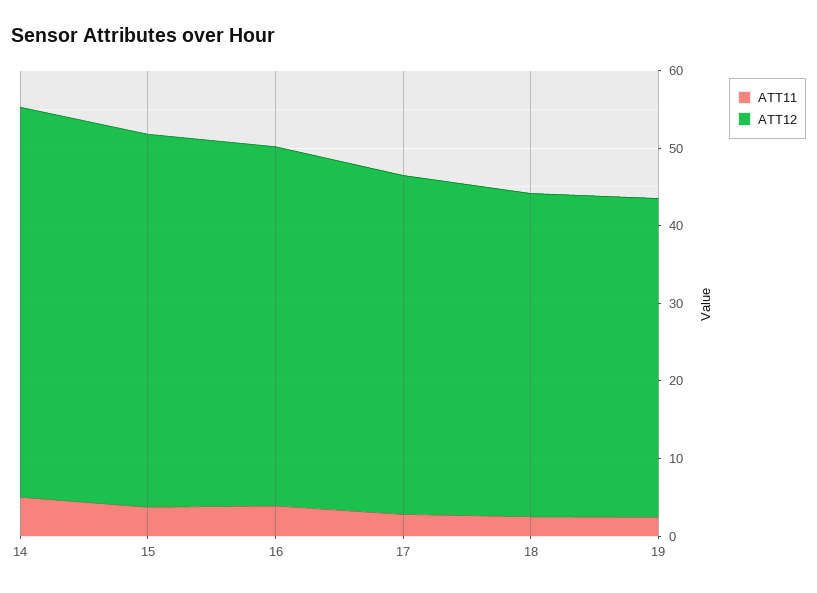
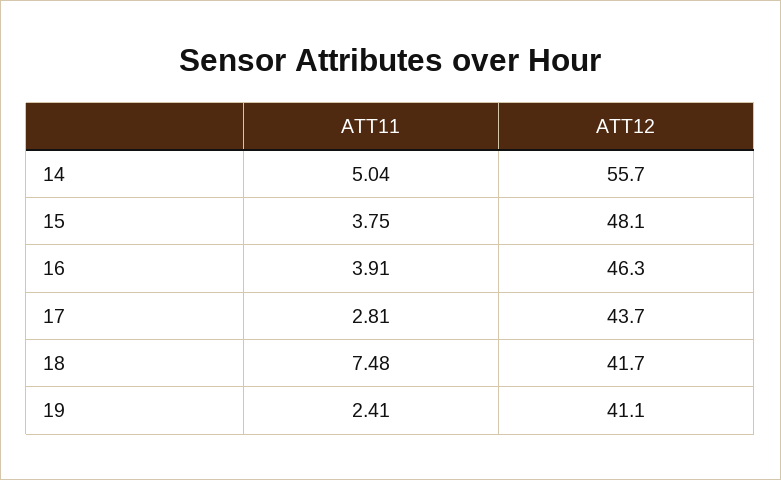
  {
    "ATT11": {
      "14": 5.04,
      "15": 3.75,
      "16": 3.91,
      "17": 2.81,
-     "18": 2,
+     "18": 7.48,
      "19": 2.41
    },
    "ATT12": {
-     "14": 50,
+     "14": 55.7,
      "15": 48.1,
      "16": 46.3,
      "17": 43.7,
      "18": 41.7,
      "19": 41.1
    }
  }

